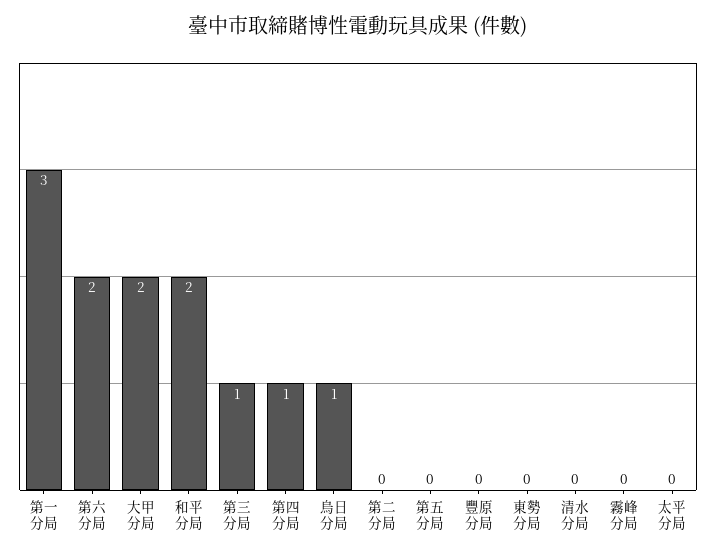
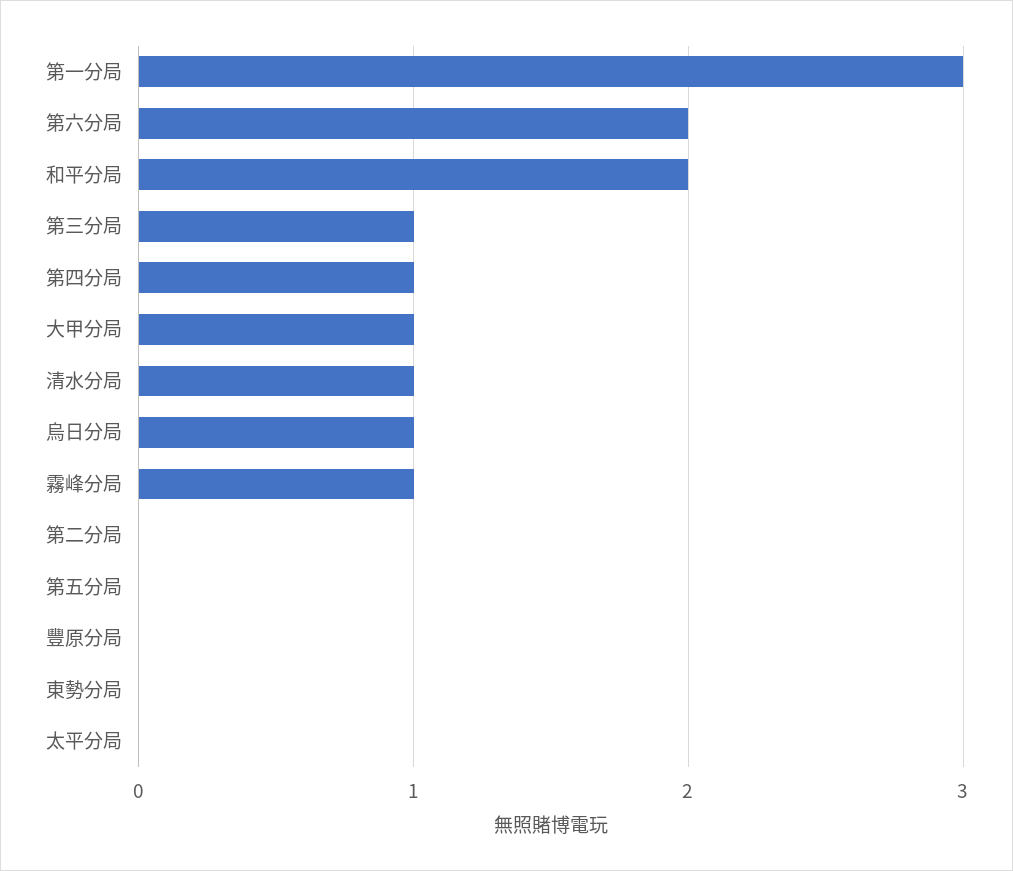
  {
    "第一分局": 3,
    "第六分局": 2,
-   "大甲分局": 2,
+   "大甲分局": 1,
    "和平分局": 2,
    "第三分局": 1,
    "第四分局": 1,
    "烏日分局": 1,
    "第二分局": 0,
    "第五分局": 0,
    "豐原分局": 0,
    "東勢分局": 0,
-   "清水分局": 0,
+   "清水分局": 1,
-   "霧峰分局": 0,
+   "霧峰分局": 1,
    "太平分局": 0
  }

